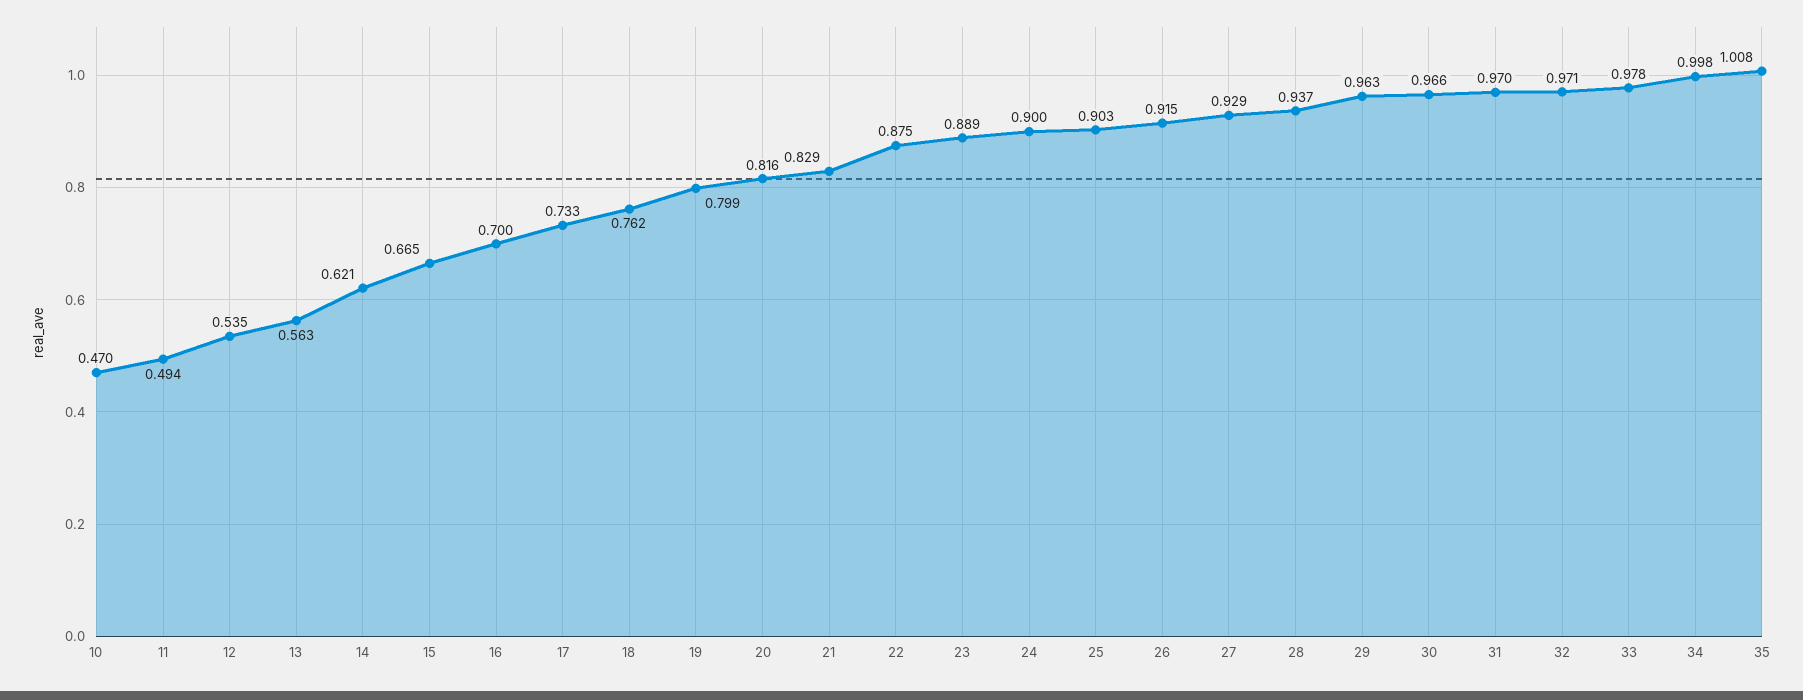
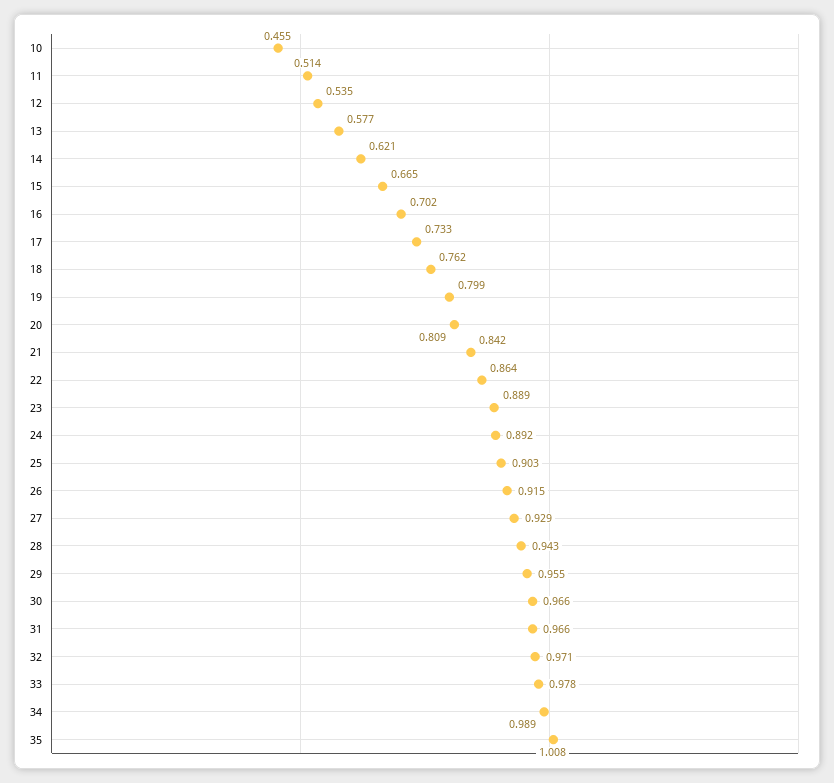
  {
-   "10": 0.47,
+   "10": 0.455,
-   "11": 0.494,
+   "11": 0.514,
    "12": 0.535,
-   "13": 0.563,
+   "13": 0.577,
    "14": 0.621,
    "15": 0.665,
-   "16": 0.7,
+   "16": 0.702,
    "17": 0.733,
    "18": 0.762,
    "19": 0.799,
-   "20": 0.816,
+   "20": 0.809,
-   "21": 0.829,
+   "21": 0.842,
-   "22": 0.875,
+   "22": 0.864,
    "23": 0.889,
-   "24": 0.9,
+   "24": 0.892,
    "25": 0.903,
    "26": 0.915,
    "27": 0.929,
-   "28": 0.937,
+   "28": 0.943,
-   "29": 0.963,
+   "29": 0.955,
    "30": 0.966,
-   "31": 0.97,
+   "31": 0.966,
    "32": 0.971,
    "33": 0.978,
-   "34": 0.998,
+   "34": 0.989,
    "35": 1.008
  }

